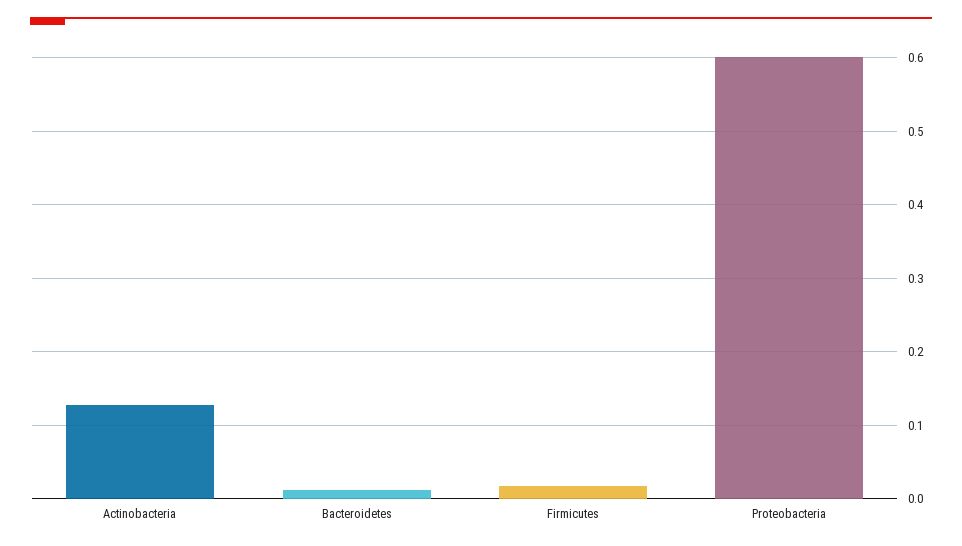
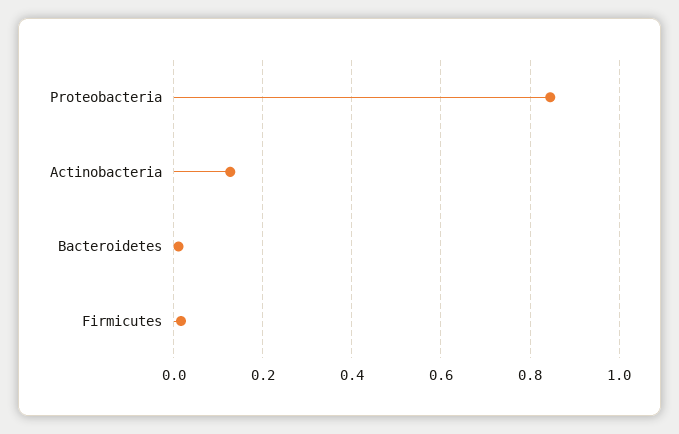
  {
    "Actinobacteria": 0.13,
    "Bacteroidetes": 0.01,
    "Firmicutes": 0.02,
-   "Proteobacteria": 0.6
+   "Proteobacteria": 0.84
  }

